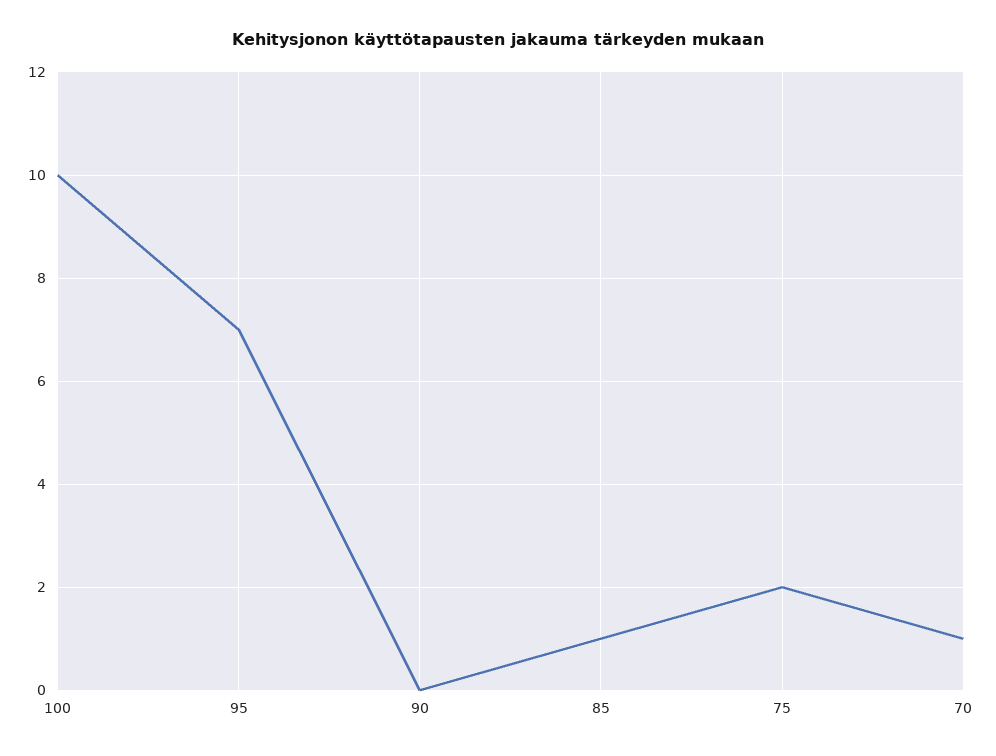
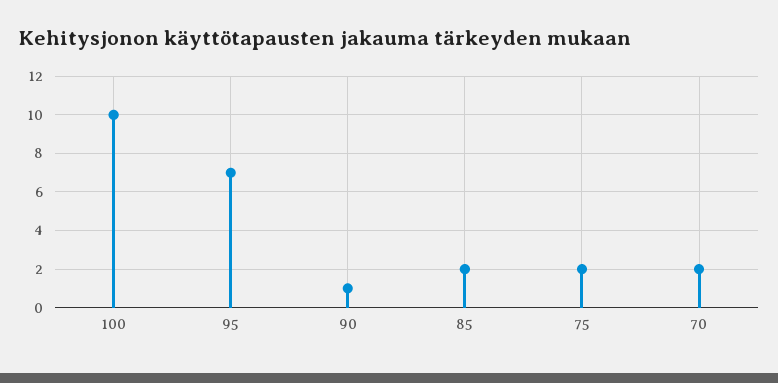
  {
    "100": 10,
    "95": 7,
-   "90": 0,
+   "90": 1,
-   "85": 1,
+   "85": 2,
    "75": 2,
-   "70": 1
+   "70": 2
  }

